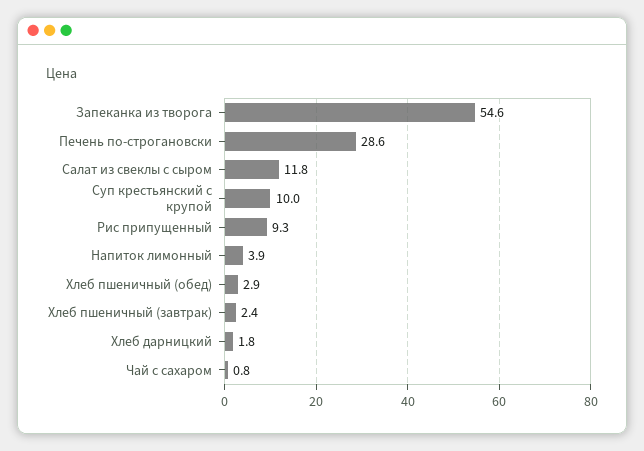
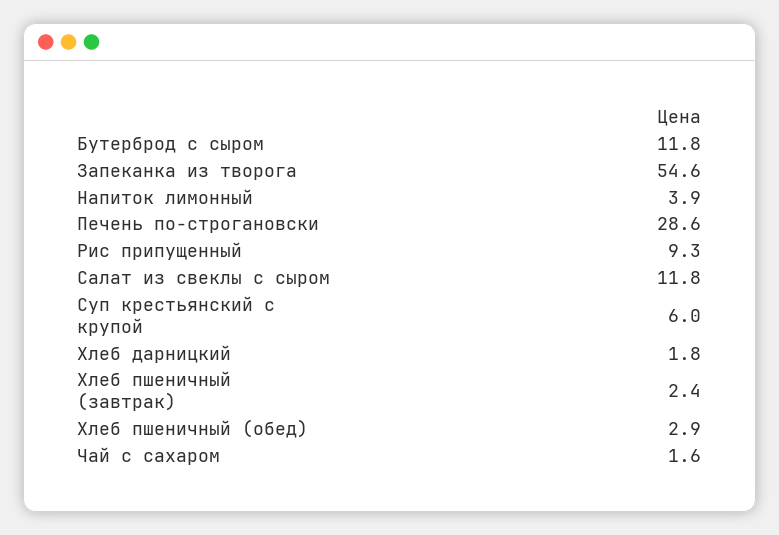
  {
    "Запеканка из творога": 54.6,
    "Печень по-строгановски": 28.6,
    "Салат из свеклы с сыром": 11.8,
-   "Суп крестьянский с крупой": 10,
+   "Суп крестьянский с крупой": 6,
    "Рис припущенный": 9.3,
    "Напиток лимонный": 3.9,
    "Хлеб пшеничный (обед)": 2.9,
    "Хлеб пшеничный (завтрак)": 2.4,
    "Хлеб дарницкий": 1.8,
-   "Чай с сахаром": 0.8
+   "Чай с сахаром": 1.6,
+   "Бутерброд с сыром": 11.8
  }

